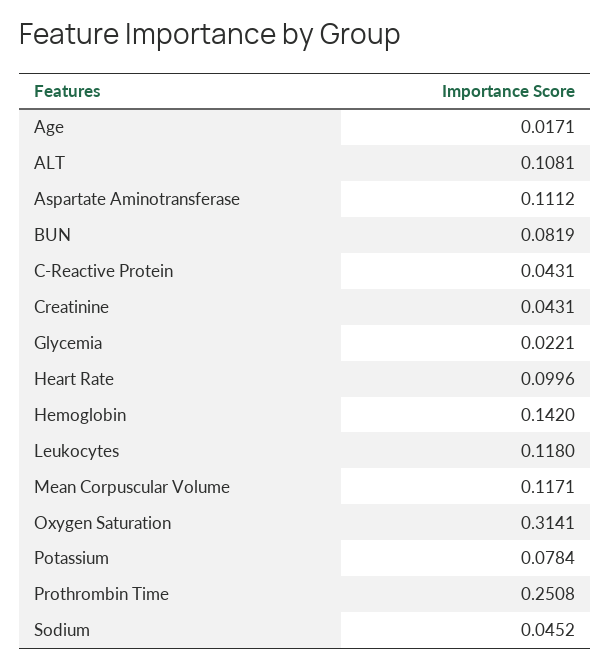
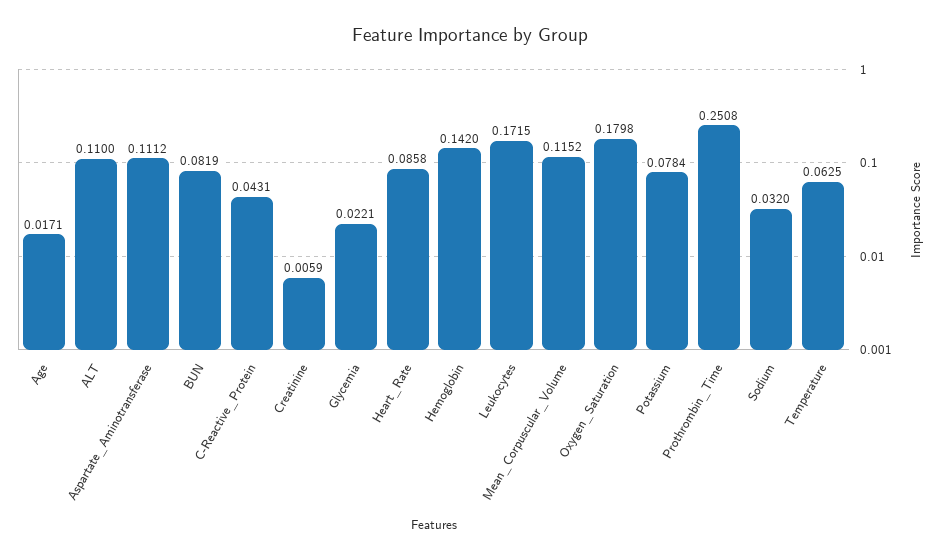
  {
    "Age": 0.0171,
-   "ALT": 0.1081,
+   "ALT": 0.11,
    "Aspartate Aminotransferase": 0.1112,
    "BUN": 0.0819,
    "C-Reactive Protein": 0.0431,
-   "Creatinine": 0.0431,
+   "Creatinine": 0.0059,
    "Glycemia": 0.0221,
-   "Heart Rate": 0.0996,
+   "Heart Rate": 0.0858,
    "Hemoglobin": 0.142,
-   "Leukocytes": 0.118,
+   "Leukocytes": 0.1715,
-   "Mean Corpuscular Volume": 0.1171,
+   "Mean Corpuscular Volume": 0.1152,
-   "Oxygen Saturation": 0.3141,
+   "Oxygen Saturation": 0.1798,
    "Potassium": 0.0784,
    "Prothrombin Time": 0.2508,
-   "Sodium": 0.0452
+   "Sodium": 0.032,
+   "Temperature": 0.0625
  }

